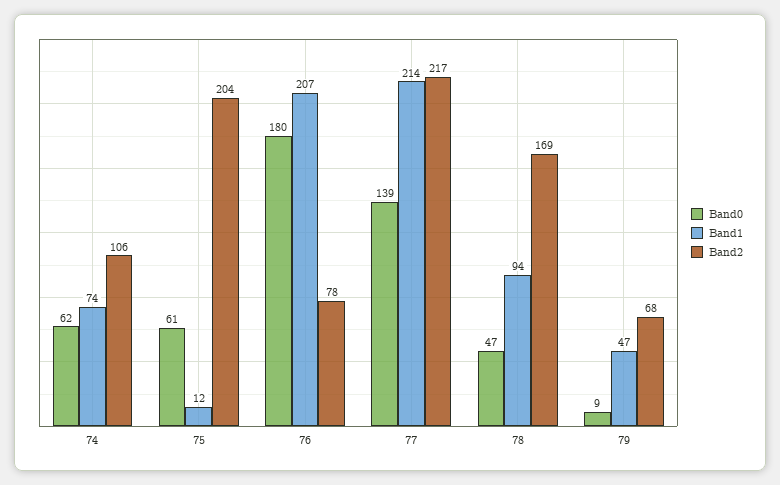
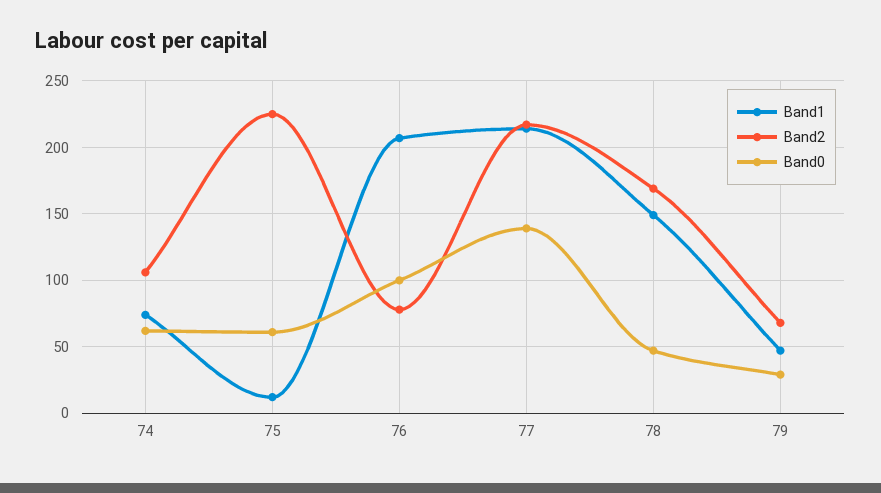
  {
    "Band0": {
      "74": 62,
      "75": 61,
-     "76": 180,
+     "76": 100,
      "77": 139,
      "78": 47,
-     "79": 9
+     "79": 30
    },
    "Band1": {
      "74": 74,
      "75": 12,
      "76": 207,
      "77": 214,
-     "78": 94,
+     "78": 150,
      "79": 47
    },
    "Band2": {
      "74": 106,
-     "75": 204,
+     "75": 225,
      "76": 78,
      "77": 217,
      "78": 169,
      "79": 68
    }
  }

